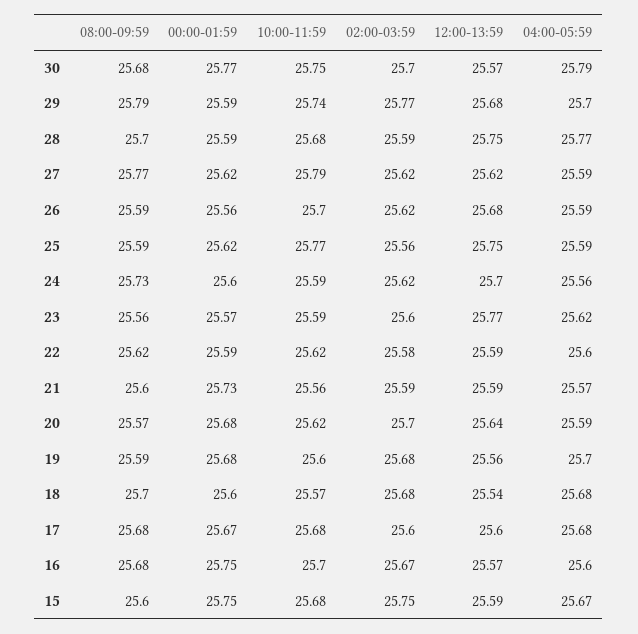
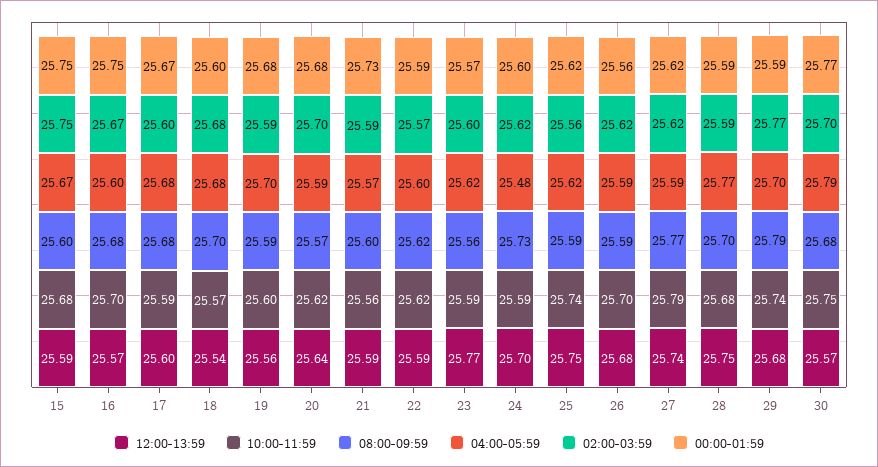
  {
    "08:00-09:59": {
      "30": 25.68,
      "29": 25.79,
      "28": 25.7,
      "27": 25.77,
      "26": 25.59,
      "25": 25.59,
      "24": 25.73,
      "23": 25.56,
      "22": 25.62,
      "21": 25.6,
      "20": 25.57,
      "19": 25.59,
      "18": 25.7,
      "17": 25.68,
      "16": 25.68,
      "15": 25.6
    },
    "00:00-01:59": {
      "30": 25.77,
      "29": 25.59,
      "28": 25.59,
      "27": 25.62,
      "26": 25.56,
      "25": 25.62,
      "24": 25.6,
      "23": 25.57,
      "22": 25.59,
      "21": 25.73,
      "20": 25.68,
      "19": 25.68,
      "18": 25.6,
      "17": 25.67,
      "16": 25.75,
      "15": 25.75
    },
    "10:00-11:59": {
      "30": 25.75,
      "29": 25.74,
      "28": 25.68,
      "27": 25.79,
      "26": 25.7,
-     "25": 25.77,
+     "25": 25.74,
      "24": 25.59,
      "23": 25.59,
      "22": 25.62,
      "21": 25.56,
      "20": 25.62,
      "19": 25.6,
      "18": 25.57,
-     "17": 25.68,
+     "17": 25.59,
      "16": 25.7,
      "15": 25.68
    },
    "02:00-03:59": {
      "30": 25.7,
      "29": 25.77,
      "28": 25.59,
      "27": 25.62,
      "26": 25.62,
      "25": 25.56,
      "24": 25.62,
      "23": 25.6,
-     "22": 25.58,
+     "22": 25.57,
      "21": 25.59,
      "20": 25.7,
-     "19": 25.68,
+     "19": 25.59,
      "18": 25.68,
      "17": 25.6,
      "16": 25.67,
      "15": 25.75
    },
    "12:00-13:59": {
      "30": 25.57,
      "29": 25.68,
      "28": 25.75,
-     "27": 25.62,
+     "27": 25.74,
      "26": 25.68,
      "25": 25.75,
      "24": 25.7,
      "23": 25.77,
      "22": 25.59,
      "21": 25.59,
      "20": 25.64,
      "19": 25.56,
      "18": 25.54,
      "17": 25.6,
      "16": 25.57,
      "15": 25.59
    },
    "04:00-05:59": {
      "30": 25.79,
      "29": 25.7,
      "28": 25.77,
      "27": 25.59,
      "26": 25.59,
-     "25": 25.59,
+     "25": 25.62,
-     "24": 25.56,
+     "24": 25.48,
      "23": 25.62,
      "22": 25.6,
      "21": 25.57,
      "20": 25.59,
      "19": 25.7,
      "18": 25.68,
      "17": 25.68,
      "16": 25.6,
      "15": 25.67
    }
  }

